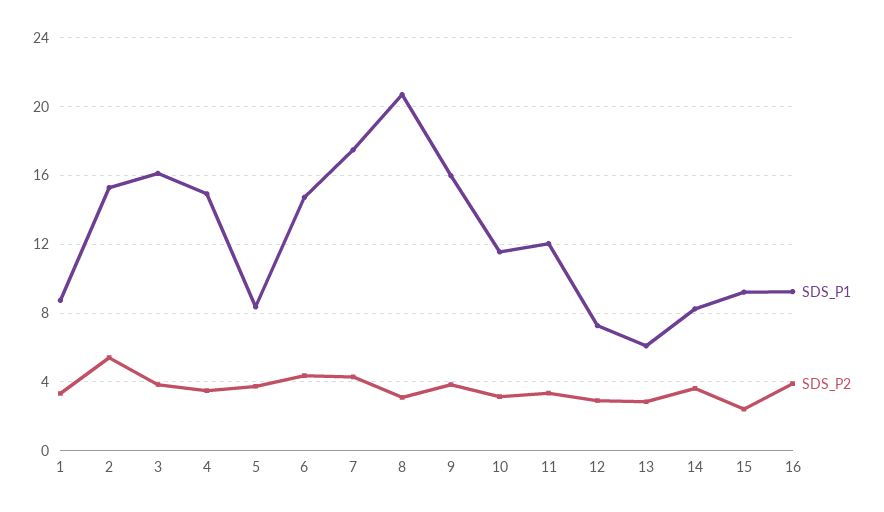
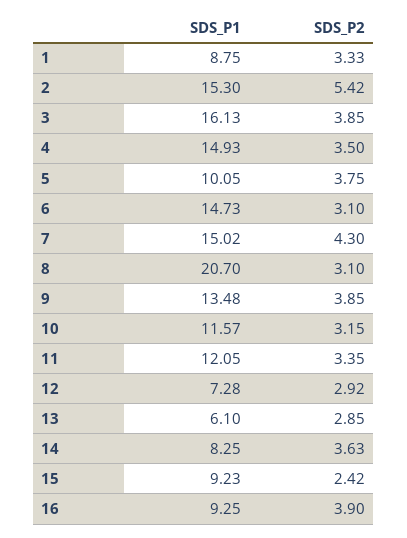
  {
    "SDS_P1": {
      "1": 8.75,
      "2": 15.3,
      "3": 16.13,
      "4": 14.93,
-     "5": 8.5,
+     "5": 10.05,
      "6": 14.73,
-     "7": 17.5,
+     "7": 15.02,
      "8": 20.7,
-     "9": 16,
+     "9": 13.48,
      "10": 11.57,
      "11": 12.05,
      "12": 7.28,
      "13": 6.1,
      "14": 8.25,
      "15": 9.23,
      "16": 9.25
    },
    "SDS_P2": {
      "1": 3.33,
      "2": 5.42,
      "3": 3.85,
      "4": 3.5,
      "5": 3.75,
-     "6": 4.5,
+     "6": 3.1,
      "7": 4.3,
      "8": 3.1,
      "9": 3.85,
      "10": 3.15,
      "11": 3.35,
      "12": 2.92,
      "13": 2.85,
      "14": 3.63,
      "15": 2.42,
      "16": 3.9
    }
  }

